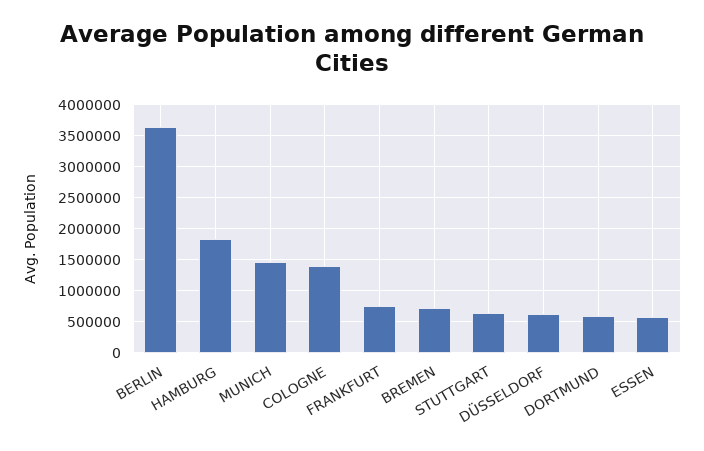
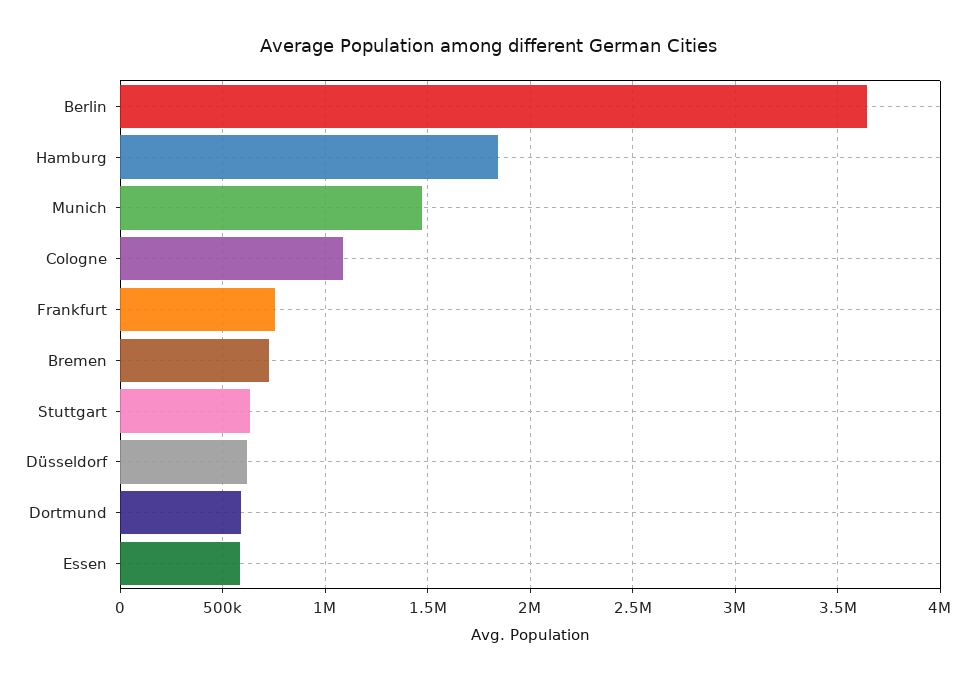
  {
    "BERLIN": 3650000,
    "HAMBURG": 1850000,
    "MUNICH": 1450000,
-   "COLOGNE": 1400000,
+   "COLOGNE": 1100000,
    "FRANKFURT": 750000,
    "BREMEN": 700000,
    "STUTTGART": 650000,
    "DÜSSELDORF": 600000,
    "DORTMUND": 600000,
    "ESSEN": 600000
  }

